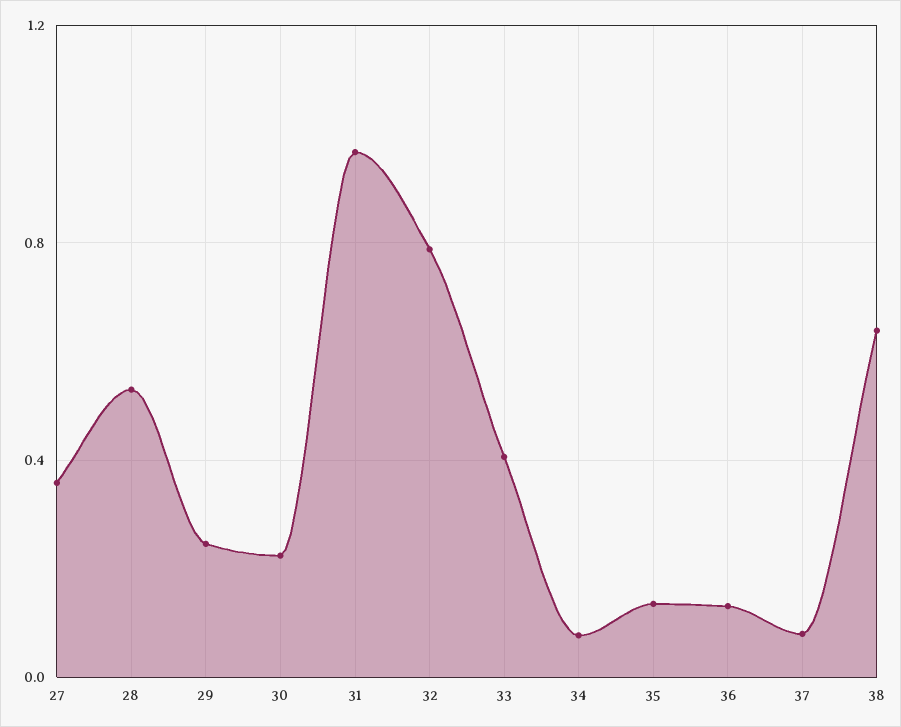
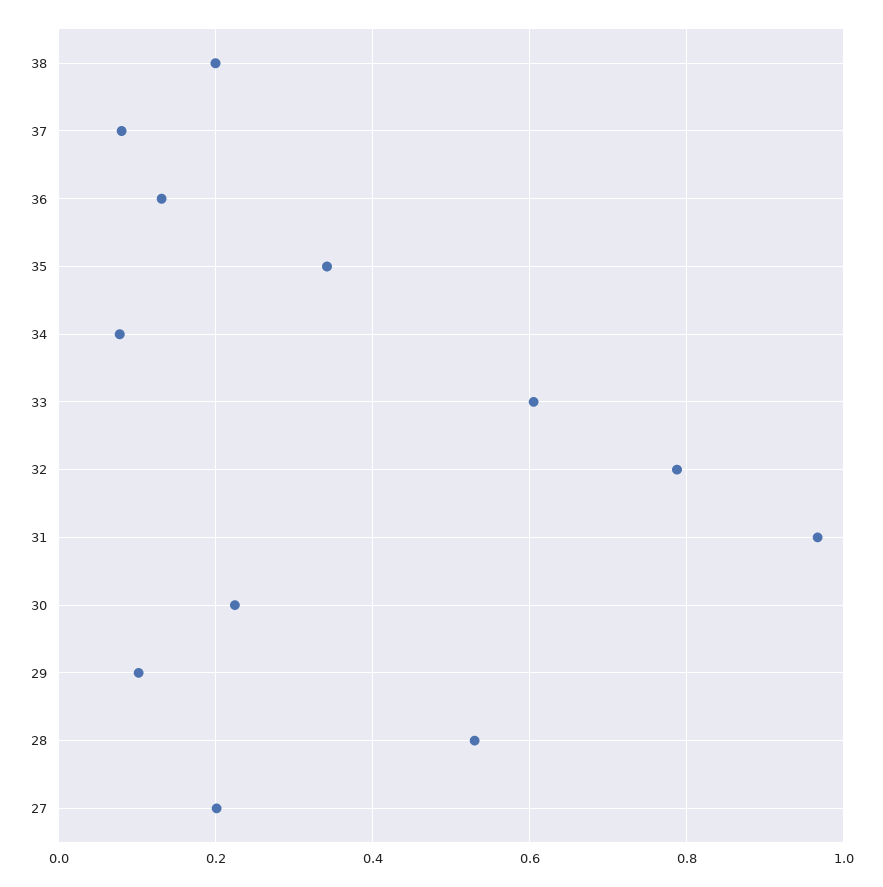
  {
-   "27": 0.35,
+   "27": 0.2,
    "28": 0.52,
-   "29": 0.25,
+   "29": 0.1,
    "30": 0.22,
    "31": 0.96,
    "32": 0.78,
-   "33": 0.4,
+   "33": 0.6,
    "34": 0.08,
-   "35": 0.15,
+   "35": 0.34,
    "36": 0.14,
    "37": 0.08,
-   "38": 0.65
+   "38": 0.2
  }

